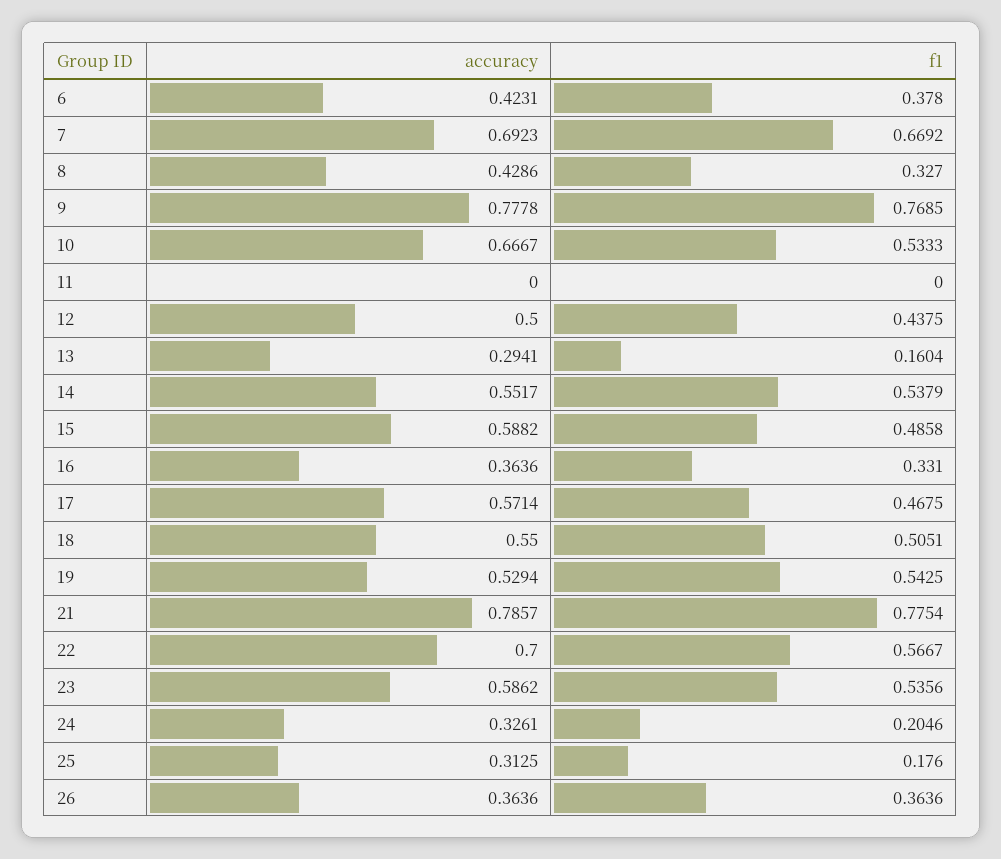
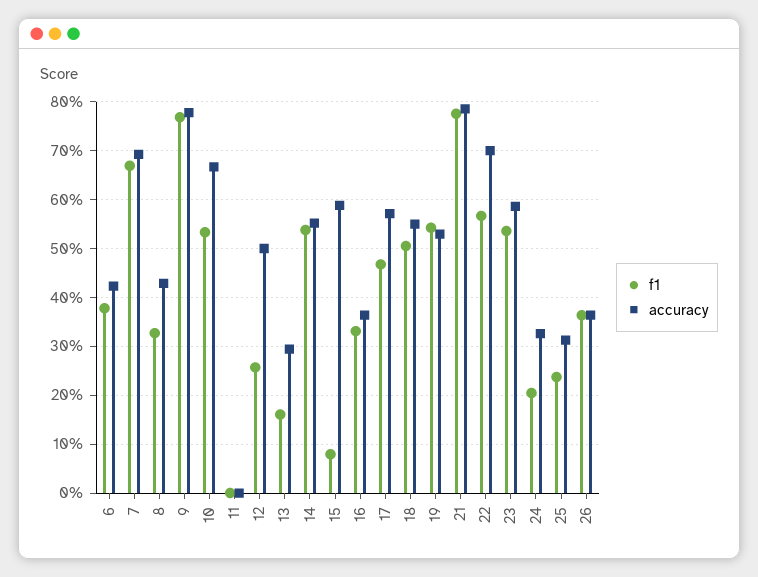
  {
    "accuracy": {
      "6": 0.4231,
      "7": 0.6923,
      "8": 0.4286,
      "9": 0.7778,
      "10": 0.6667,
      "11": 0,
      "12": 0.5,
      "13": 0.2941,
      "14": 0.5517,
      "15": 0.5882,
      "16": 0.3636,
      "17": 0.5714,
      "18": 0.55,
      "19": 0.5294,
      "21": 0.7857,
      "22": 0.7,
      "23": 0.5862,
      "24": 0.3261,
      "25": 0.3125,
      "26": 0.3636
    },
    "f1": {
      "6": 0.378,
      "7": 0.6692,
      "8": 0.327,
      "9": 0.7685,
      "10": 0.5333,
      "11": 0,
-     "12": 0.4375,
+     "12": 0.26,
      "13": 0.1604,
      "14": 0.5379,
-     "15": 0.4858,
+     "15": 0.08,
      "16": 0.331,
      "17": 0.4675,
      "18": 0.5051,
      "19": 0.5425,
      "21": 0.7754,
      "22": 0.5667,
      "23": 0.5356,
      "24": 0.2046,
-     "25": 0.176,
+     "25": 0.24,
      "26": 0.3636
    }
  }

